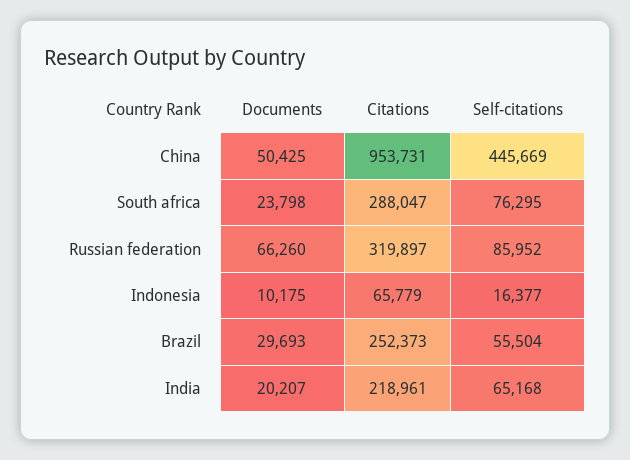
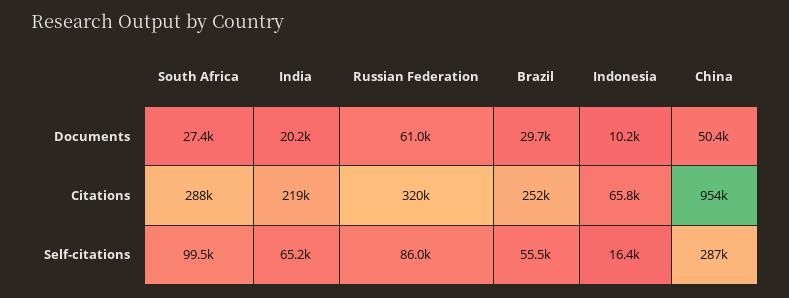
  {
    "Documents": {
      "China": 50425,
-     "South africa": 23798,
+     "South africa": 27400,
-     "Russian federation": 66260,
+     "Russian federation": 61000,
      "Indonesia": 10175,
      "Brazil": 29693,
      "India": 20207
    },
    "Citations": {
      "China": 953731,
      "South africa": 288047,
      "Russian federation": 319897,
      "Indonesia": 65779,
      "Brazil": 252373,
      "India": 218961
    },
    "Self-citations": {
-     "China": 445669,
+     "China": 287000,
-     "South africa": 76295,
+     "South africa": 99500,
      "Russian federation": 85952,
      "Indonesia": 16377,
      "Brazil": 55504,
      "India": 65168
    }
  }

